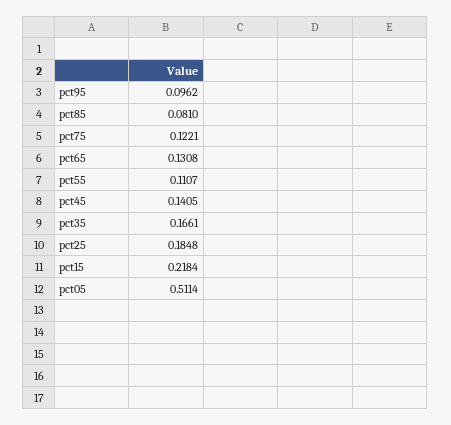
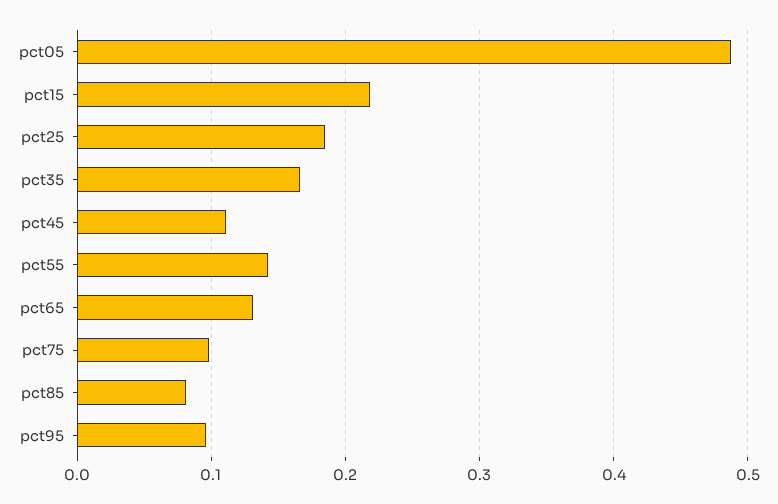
  {
    "pct95": 0.0962,
    "pct85": 0.081,
-   "pct75": 0.1221,
+   "pct75": 0.1,
    "pct65": 0.1308,
-   "pct55": 0.1107,
+   "pct55": 0.14,
-   "pct45": 0.1405,
+   "pct45": 0.11,
    "pct35": 0.1661,
    "pct25": 0.1848,
    "pct15": 0.2184,
-   "pct05": 0.5114
+   "pct05": 0.49
  }

